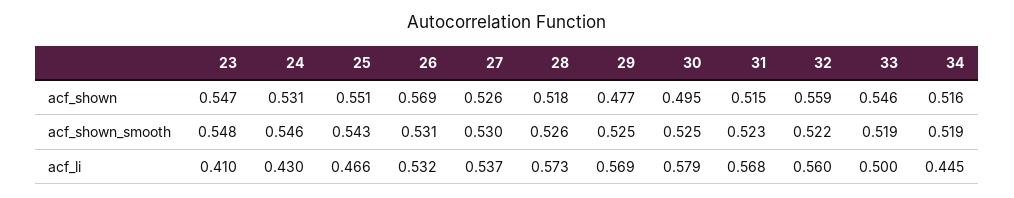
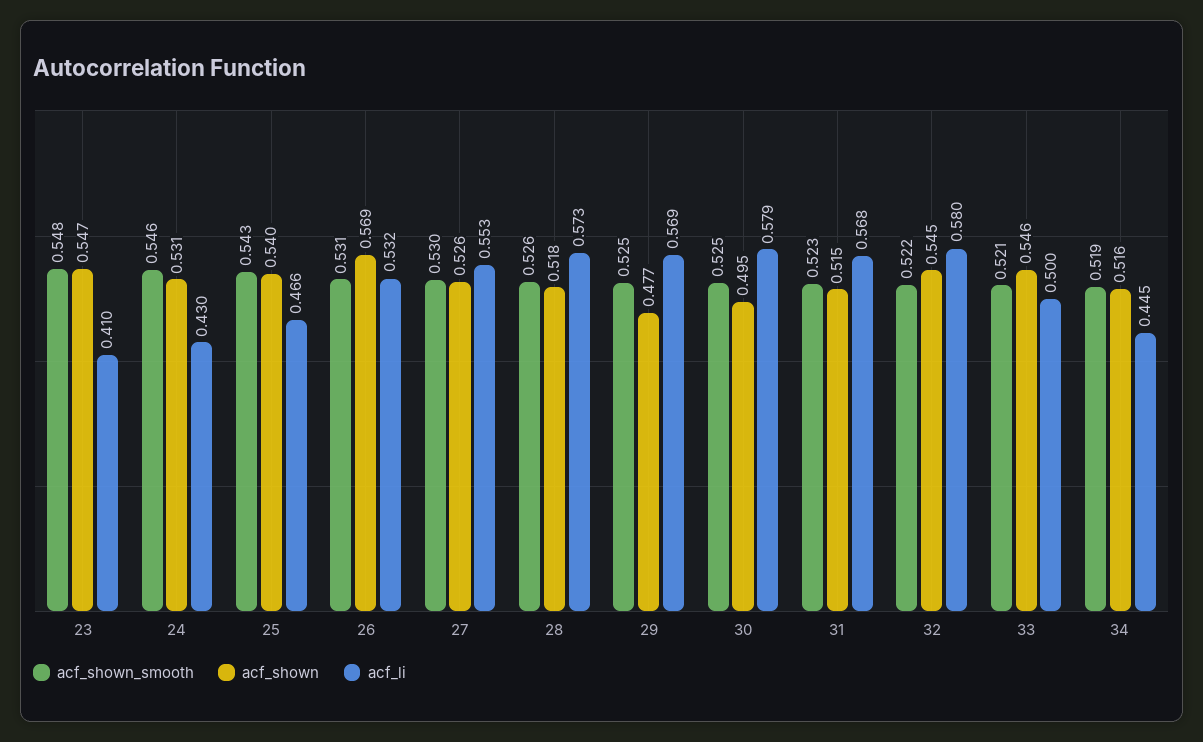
  {
    "acf_shown": {
      "23": 0.547,
      "24": 0.531,
-     "25": 0.551,
+     "25": 0.54,
      "26": 0.569,
      "27": 0.526,
      "28": 0.518,
      "29": 0.477,
      "30": 0.495,
      "31": 0.515,
-     "32": 0.559,
+     "32": 0.545,
      "33": 0.546,
      "34": 0.516
    },
    "acf_shown_smooth": {
      "23": 0.548,
      "24": 0.546,
      "25": 0.543,
      "26": 0.531,
      "27": 0.53,
      "28": 0.526,
      "29": 0.525,
      "30": 0.525,
      "31": 0.523,
      "32": 0.522,
-     "33": 0.519,
+     "33": 0.521,
      "34": 0.519
    },
    "acf_li": {
      "23": 0.41,
      "24": 0.43,
      "25": 0.466,
      "26": 0.532,
-     "27": 0.537,
+     "27": 0.553,
      "28": 0.573,
      "29": 0.569,
      "30": 0.579,
      "31": 0.568,
-     "32": 0.56,
+     "32": 0.58,
      "33": 0.5,
      "34": 0.445
    }
  }

